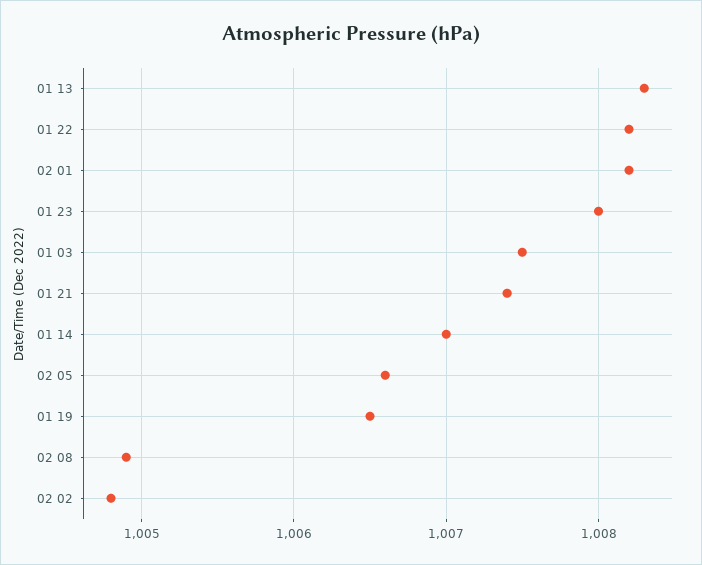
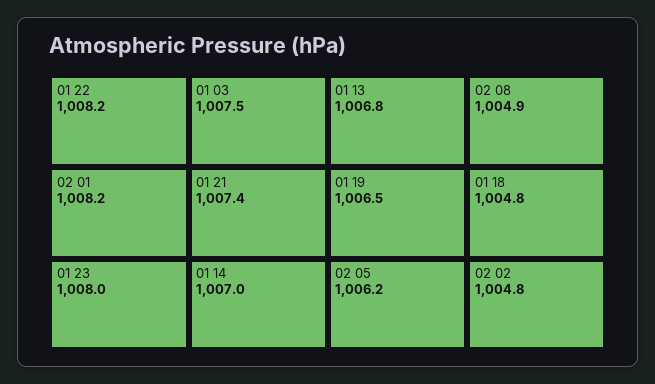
  {
-   "01 13": 1008.3,
+   "01 13": 1006.8,
    "01 22": 1008.2,
    "02 01": 1008.2,
    "01 23": 1008,
    "01 03": 1007.5,
    "01 21": 1007.4,
    "01 14": 1007,
-   "02 05": 1006.6,
+   "02 05": 1006.2,
    "01 19": 1006.5,
    "02 08": 1004.9,
-   "02 02": 1004.8
+   "02 02": 1004.8,
+   "01 18": 1004.8
  }

